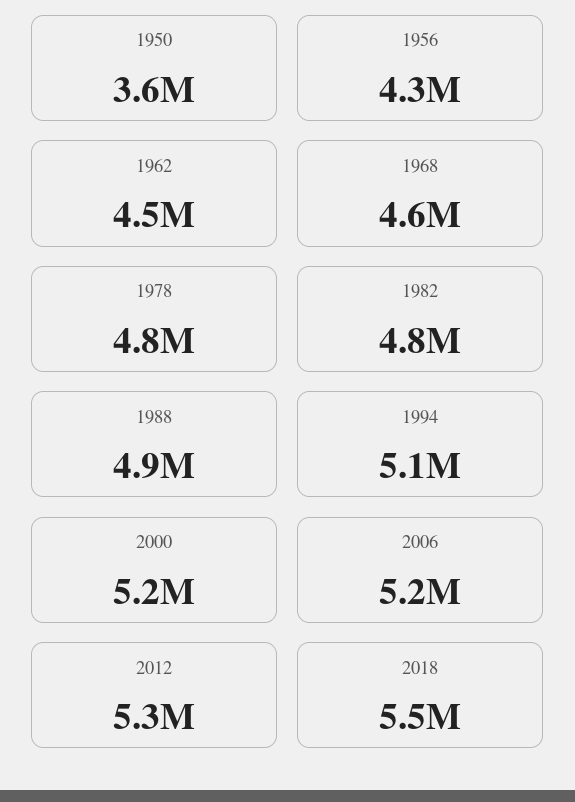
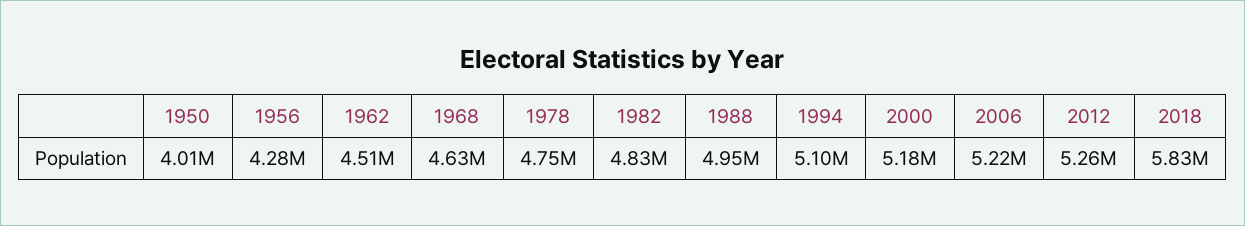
  {
-   "1950": 3600000,
+   "1950": 4010000,
    "1956": 4280000,
    "1962": 4510000,
    "1968": 4630000,
    "1978": 4750000,
    "1982": 4830000,
    "1988": 4950000,
    "1994": 5100000,
    "2000": 5180000,
    "2006": 5220000,
    "2012": 5260000,
-   "2018": 5500000
+   "2018": 5830000
  }

